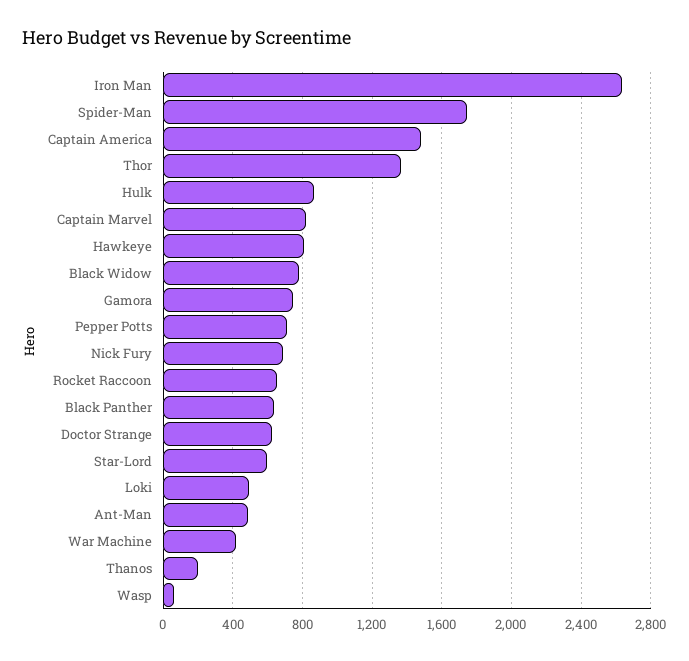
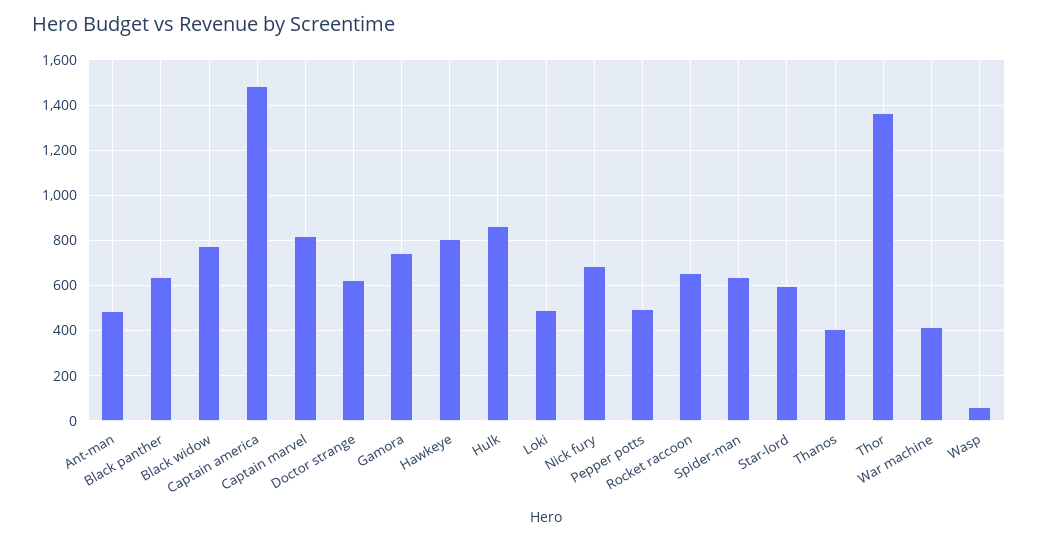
  {
-   "Iron Man": 2650,
-   "Spider-Man": 1750,
+   "Spider-Man": 650,
    "Captain America": 1500,
    "Thor": 1350,
    "Hulk": 850,
    "Captain Marvel": 800,
    "Hawkeye": 800,
    "Black Widow": 800,
    "Gamora": 750,
-   "Pepper Potts": 700,
+   "Pepper Potts": 500,
    "Nick Fury": 700,
    "Rocket Raccoon": 650,
    "Black Panther": 650,
    "Doctor Strange": 600,
    "Star-Lord": 600,
    "Loki": 500,
    "Ant-Man": 500,
    "War Machine": 400,
-   "Thanos": 200,
+   "Thanos": 400,
    "Wasp": 50
  }

